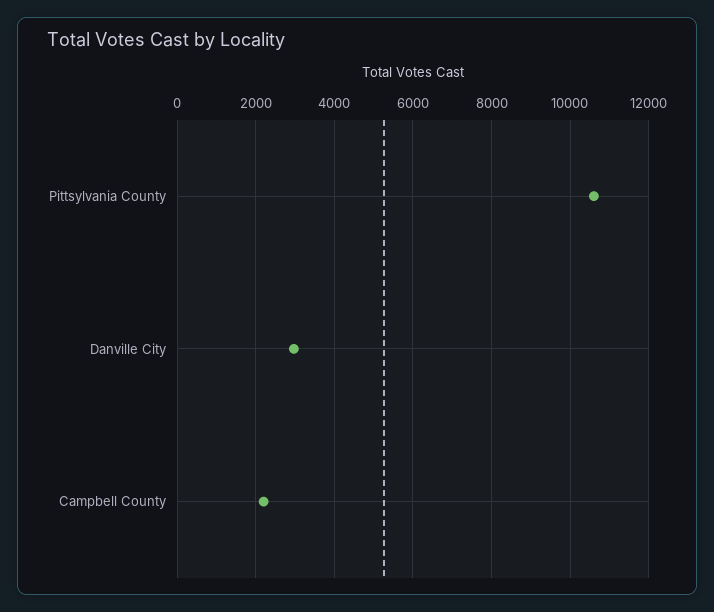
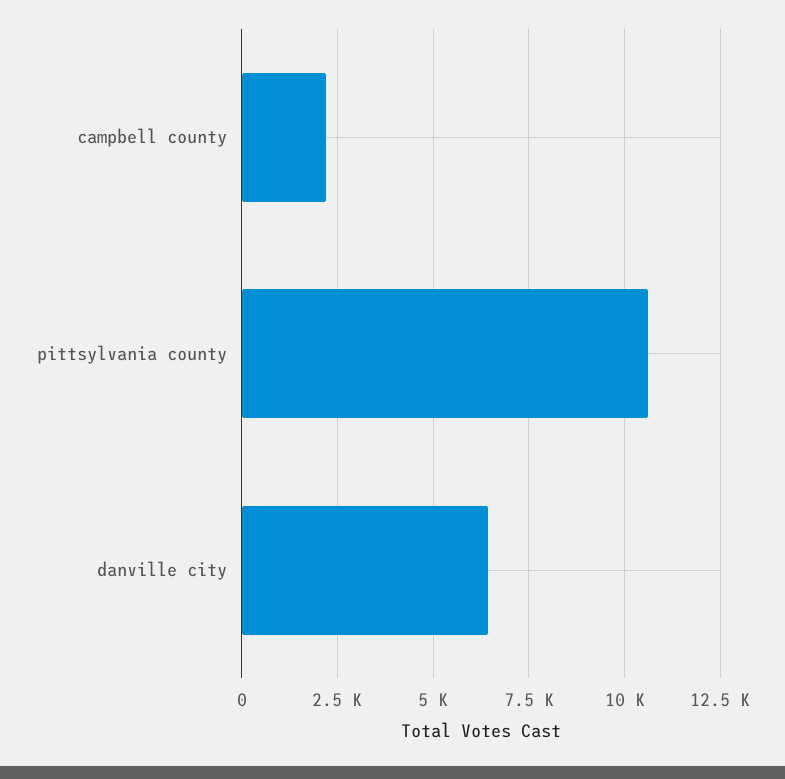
  {
    "Pittsylvania County": 10600,
-   "Danville City": 3000,
+   "Danville City": 6500,
    "Campbell County": 2200
  }

